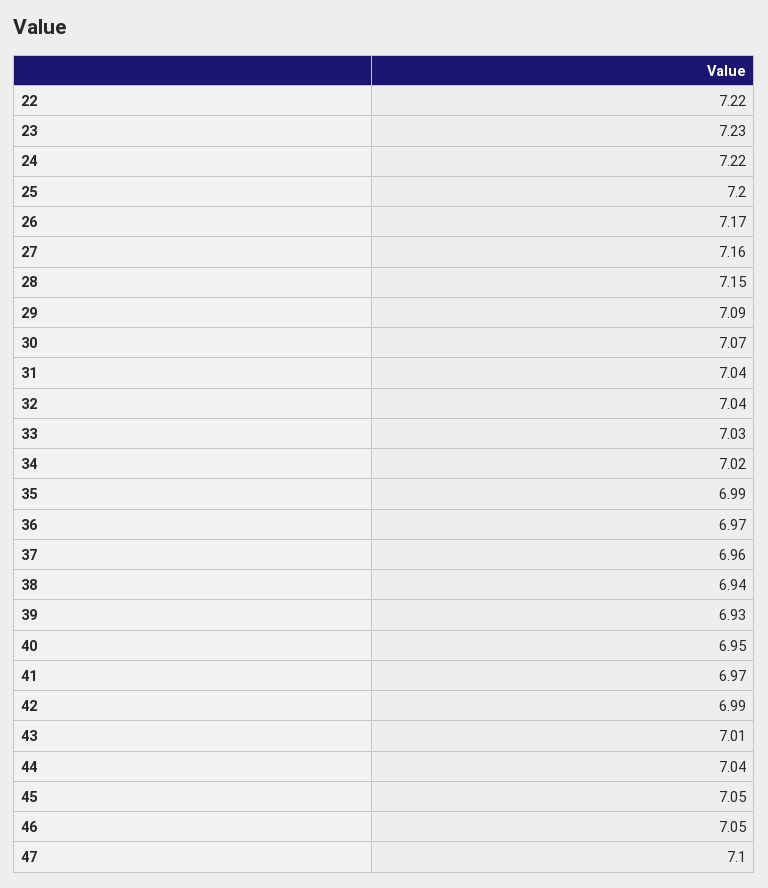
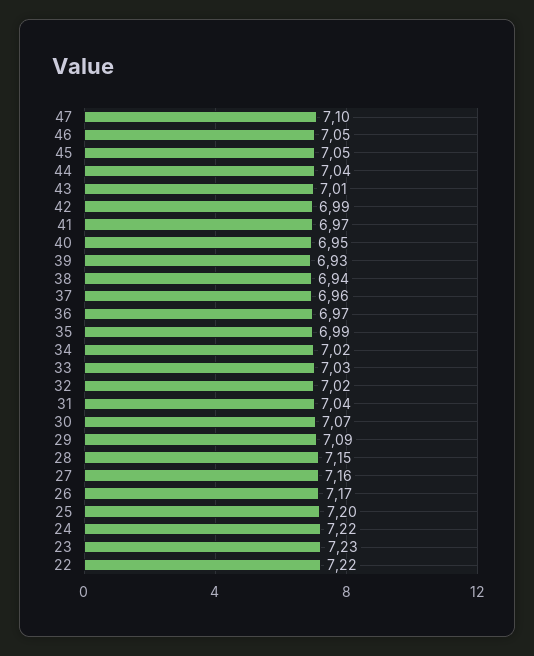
  {
    "22": 7.22,
    "23": 7.23,
    "24": 7.22,
    "25": 7.2,
    "26": 7.17,
    "27": 7.16,
    "28": 7.15,
    "29": 7.09,
    "30": 7.07,
    "31": 7.04,
-   "32": 7.04,
+   "32": 7.02,
    "33": 7.03,
    "34": 7.02,
    "35": 6.99,
    "36": 6.97,
    "37": 6.96,
    "38": 6.94,
    "39": 6.93,
    "40": 6.95,
    "41": 6.97,
    "42": 6.99,
    "43": 7.01,
    "44": 7.04,
    "45": 7.05,
    "46": 7.05,
    "47": 7.1
  }

